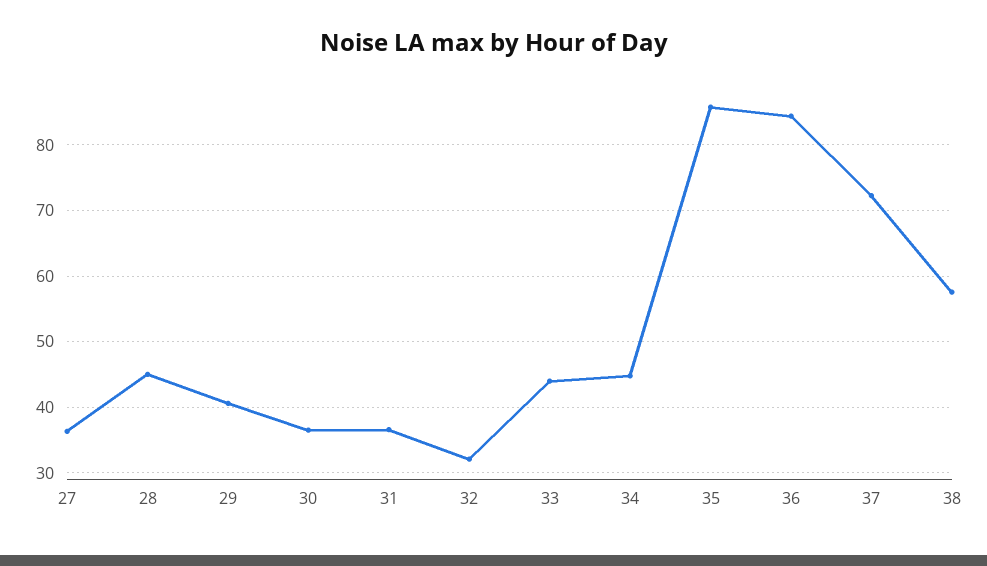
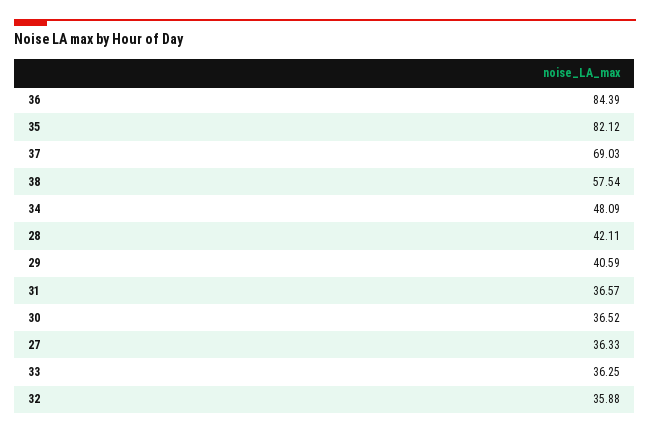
  {
    "27": 36.33,
-   "28": 45,
+   "28": 42.11,
    "29": 40.59,
    "30": 36.52,
    "31": 36.57,
-   "32": 32,
+   "32": 35.88,
-   "33": 44,
+   "33": 36.25,
-   "34": 45,
+   "34": 48.09,
-   "35": 86,
+   "35": 82.12,
    "36": 84.39,
-   "37": 72,
+   "37": 69.03,
    "38": 57.54
  }

